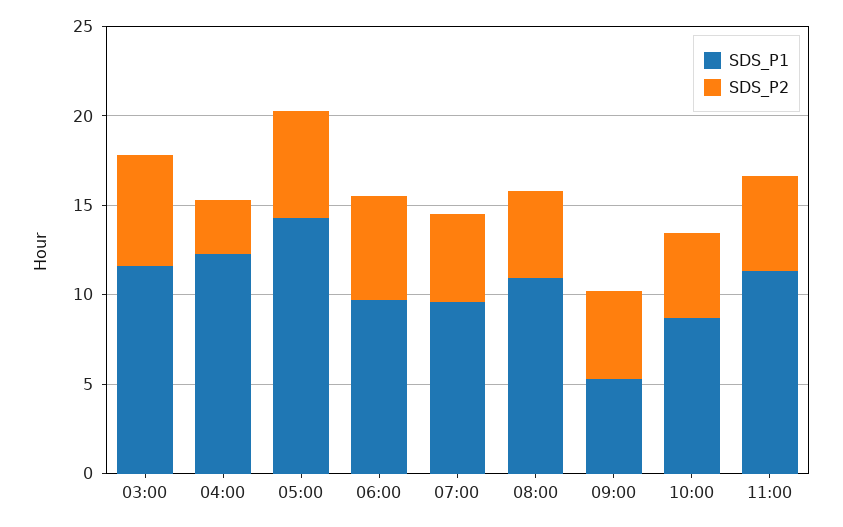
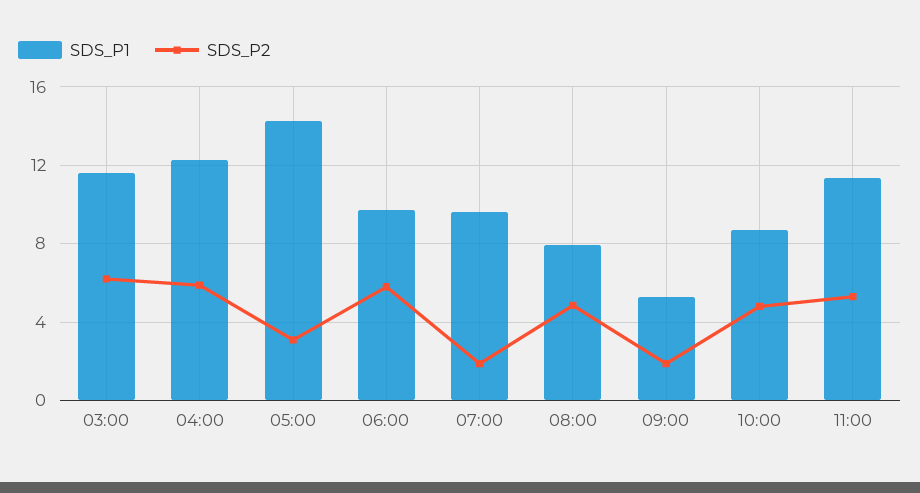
  {
    "SDS_P1": {
      "03:00": 11.5,
      "04:00": 12.5,
      "05:00": 14.5,
      "06:00": 9.5,
      "07:00": 9.5,
-     "08:00": 11,
+     "08:00": 8,
      "09:00": 5.5,
      "10:00": 8.5,
      "11:00": 11.5
    },
    "SDS_P2": {
      "03:00": 6,
-     "04:00": 3,
+     "04:00": 6,
-     "05:00": 6,
+     "05:00": 3,
      "06:00": 6,
-     "07:00": 5,
+     "07:00": 2,
      "08:00": 5,
-     "09:00": 5,
+     "09:00": 2,
      "10:00": 5,
      "11:00": 5.5
    }
  }

